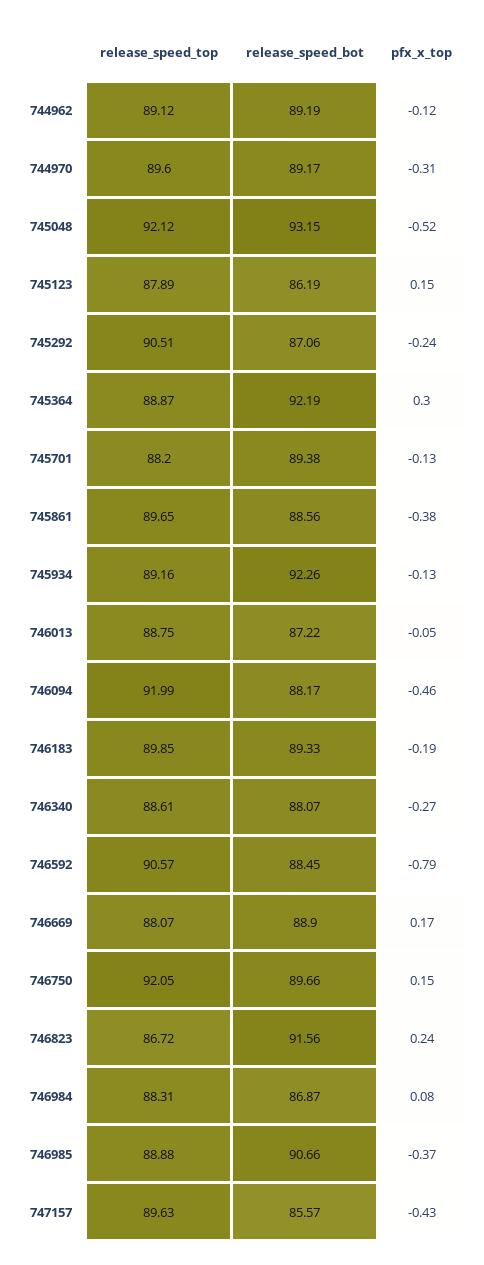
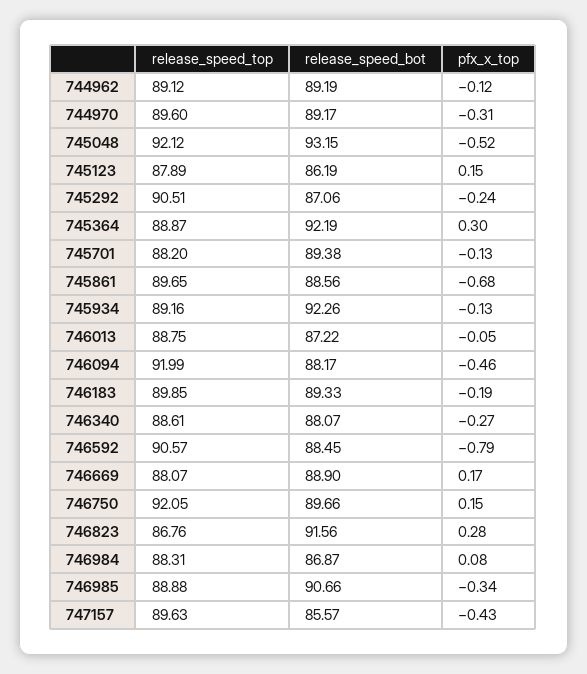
  {
    "release_speed_top": {
      "744962": 89.12,
      "744970": 89.6,
      "745048": 92.12,
      "745123": 87.89,
      "745292": 90.51,
      "745364": 88.87,
      "745701": 88.2,
      "745861": 89.65,
      "745934": 89.16,
      "746013": 88.75,
      "746094": 91.99,
      "746183": 89.85,
      "746340": 88.61,
      "746592": 90.57,
      "746669": 88.07,
      "746750": 92.05,
-     "746823": 86.72,
+     "746823": 86.76,
      "746984": 88.31,
      "746985": 88.88,
      "747157": 89.63
    },
    "release_speed_bot": {
      "744962": 89.19,
      "744970": 89.17,
      "745048": 93.15,
      "745123": 86.19,
      "745292": 87.06,
      "745364": 92.19,
      "745701": 89.38,
      "745861": 88.56,
      "745934": 92.26,
      "746013": 87.22,
      "746094": 88.17,
      "746183": 89.33,
      "746340": 88.07,
      "746592": 88.45,
      "746669": 88.9,
      "746750": 89.66,
      "746823": 91.56,
      "746984": 86.87,
      "746985": 90.66,
      "747157": 85.57
    },
    "pfx_x_top": {
      "744962": -0.12,
      "744970": -0.31,
      "745048": -0.52,
      "745123": 0.15,
      "745292": -0.24,
      "745364": 0.3,
      "745701": -0.13,
-     "745861": -0.38,
+     "745861": -0.68,
      "745934": -0.13,
      "746013": -0.05,
      "746094": -0.46,
      "746183": -0.19,
      "746340": -0.27,
      "746592": -0.79,
      "746669": 0.17,
      "746750": 0.15,
-     "746823": 0.24,
+     "746823": 0.28,
      "746984": 0.08,
-     "746985": -0.37,
+     "746985": -0.34,
      "747157": -0.43
    }
  }

